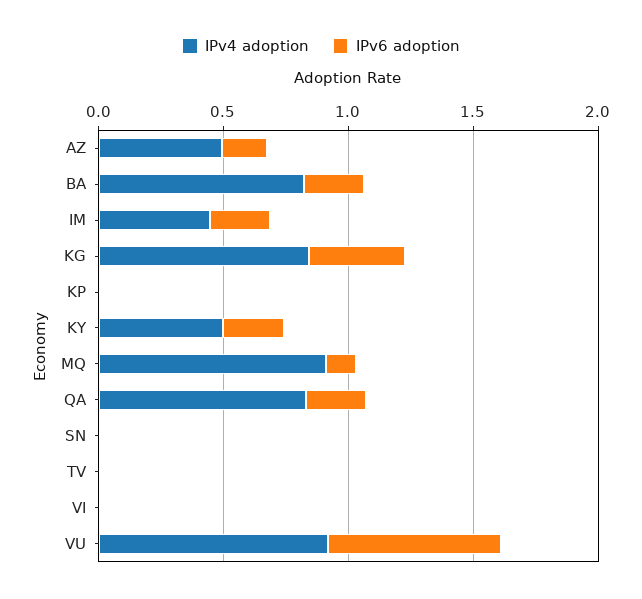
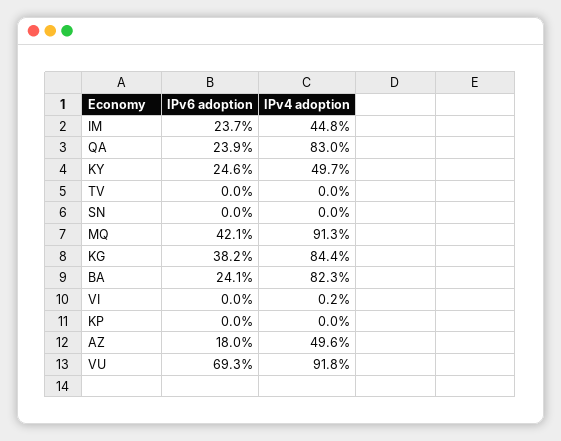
  {
    "IPv4 adoption": {
      "AZ": 0.496,
      "BA": 0.823,
      "IM": 0.448,
      "KG": 0.844,
      "KP": 0,
      "KY": 0.497,
      "MQ": 0.913,
      "QA": 0.83,
      "SN": 0,
      "TV": 0,
      "VI": 0.002,
      "VU": 0.918
    },
    "IPv6 adoption": {
      "AZ": 0.18,
      "BA": 0.241,
      "IM": 0.237,
      "KG": 0.382,
      "KP": 0,
      "KY": 0.246,
-     "MQ": 0.1,
+     "MQ": 0.421,
      "QA": 0.239,
      "SN": 0,
      "TV": 0,
      "VI": 0,
      "VU": 0.693
    }
  }

